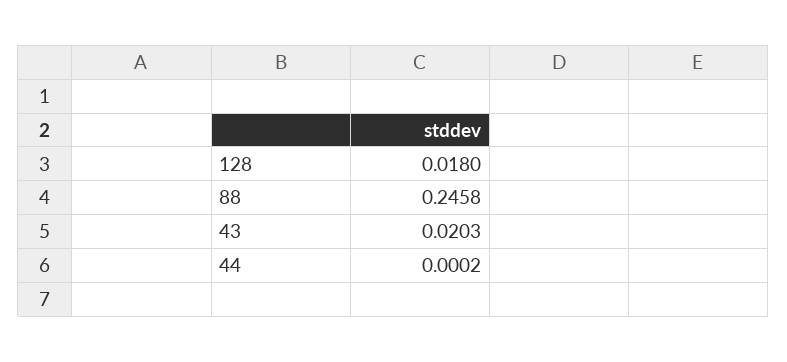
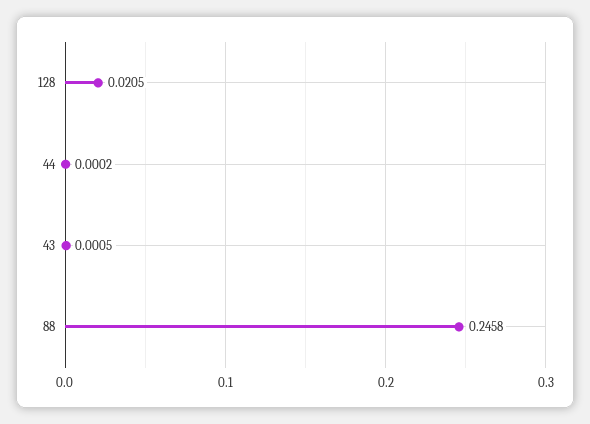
  {
-   "128": 0.018,
+   "128": 0.0205,
    "88": 0.2458,
-   "43": 0.0203,
+   "43": 0.0005,
    "44": 0.0002
  }

